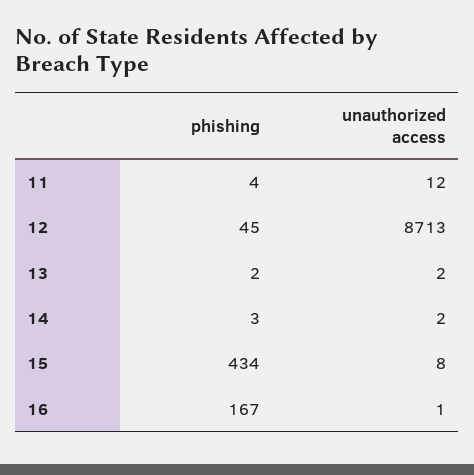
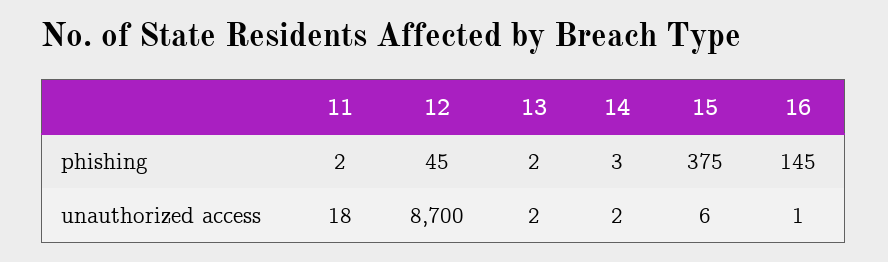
  {
    "phishing": {
-     "11": 4,
+     "11": 2,
      "12": 45,
      "13": 2,
      "14": 3,
-     "15": 434,
+     "15": 375,
-     "16": 167
+     "16": 145
    },
    "unauthorized access": {
-     "11": 12,
+     "11": 18,
-     "12": 8713,
+     "12": 8700,
      "13": 2,
      "14": 2,
-     "15": 8,
+     "15": 6,
      "16": 1
    }
  }

